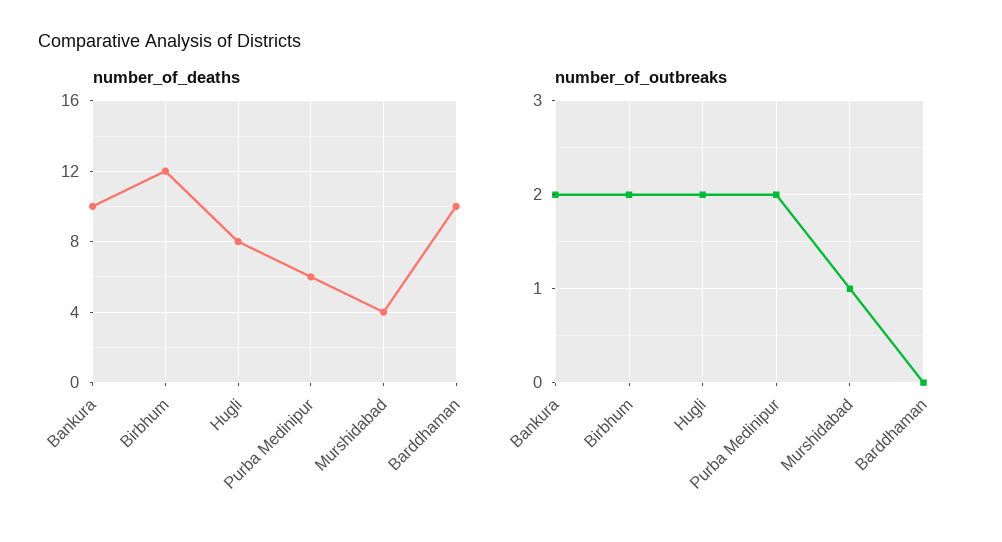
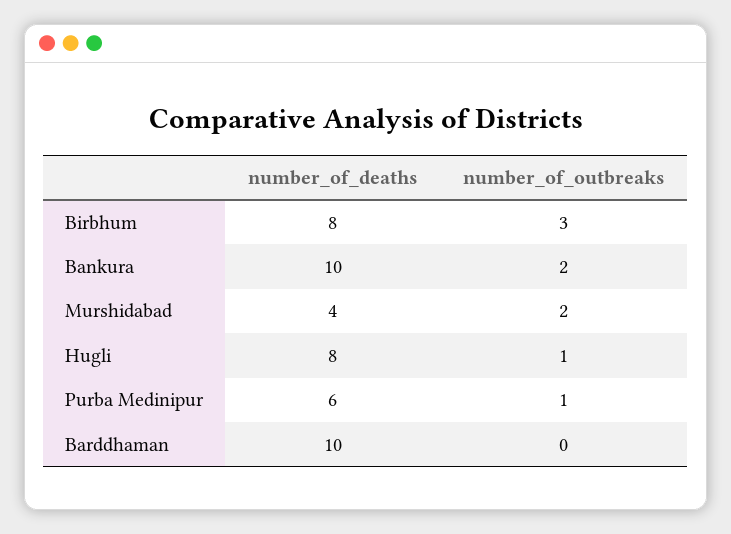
  {
    "number_of_deaths": {
      "Bankura": 10,
-     "Birbhum": 12,
+     "Birbhum": 8,
      "Hugli": 8,
      "Purba Medinipur": 6,
      "Murshidabad": 4,
      "Barddhaman": 10
    },
    "number_of_outbreaks": {
      "Bankura": 2,
-     "Birbhum": 2,
+     "Birbhum": 3,
-     "Hugli": 2,
+     "Hugli": 1,
-     "Purba Medinipur": 2,
+     "Purba Medinipur": 1,
-     "Murshidabad": 1,
+     "Murshidabad": 2,
      "Barddhaman": 0
    }
  }

